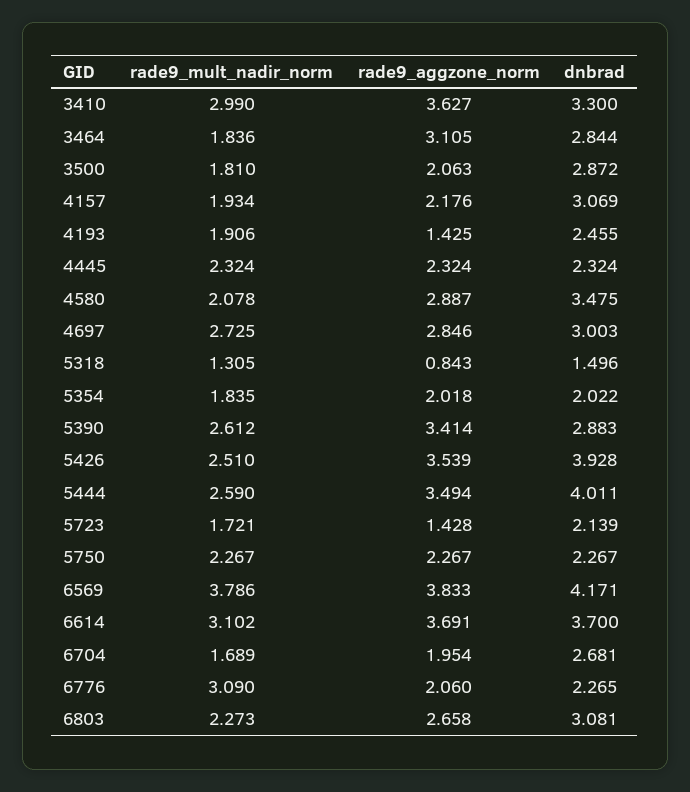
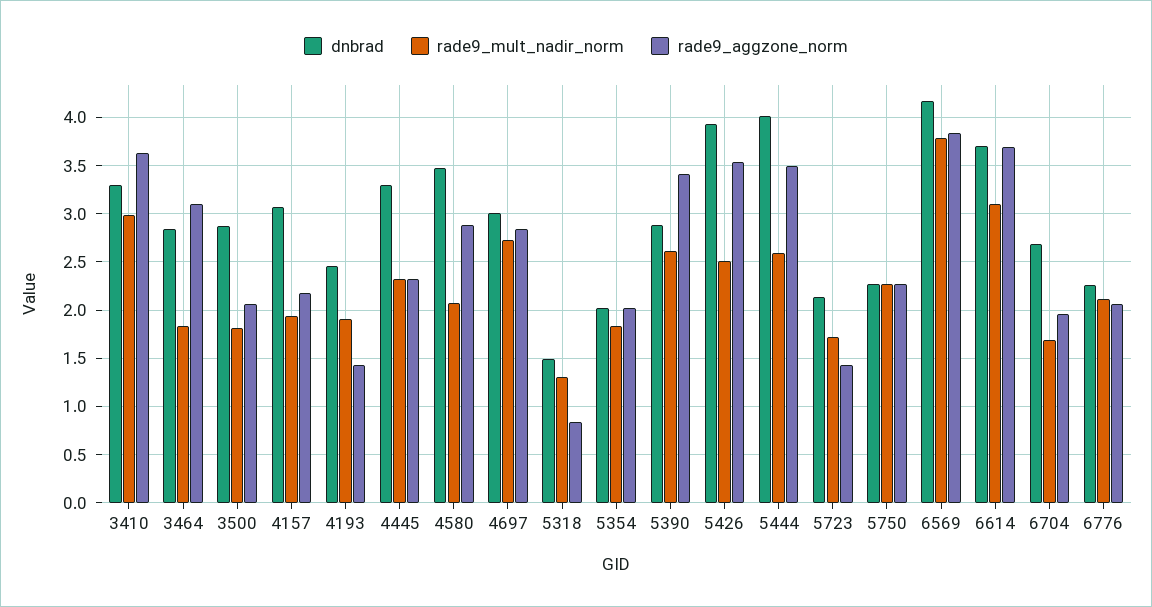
  {
    "rade9_mult_nadir_norm": {
      "3410": 2.99,
      "3464": 1.836,
      "3500": 1.81,
      "4157": 1.934,
      "4193": 1.906,
      "4445": 2.324,
      "4580": 2.078,
      "4697": 2.725,
      "5318": 1.305,
      "5354": 1.835,
      "5390": 2.612,
      "5426": 2.51,
      "5444": 2.59,
      "5723": 1.721,
      "5750": 2.267,
      "6569": 3.786,
      "6614": 3.102,
      "6704": 1.689,
-     "6776": 3.09,
+     "6776": 2.1
-     "6803": 2.273
    },
    "rade9_aggzone_norm": {
      "3410": 3.627,
      "3464": 3.105,
      "3500": 2.063,
      "4157": 2.176,
      "4193": 1.425,
      "4445": 2.324,
      "4580": 2.887,
      "4697": 2.846,
      "5318": 0.843,
      "5354": 2.018,
      "5390": 3.414,
      "5426": 3.539,
      "5444": 3.494,
      "5723": 1.428,
      "5750": 2.267,
      "6569": 3.833,
      "6614": 3.691,
      "6704": 1.954,
-     "6776": 2.06,
+     "6776": 2.06
-     "6803": 2.658
    },
    "dnbrad": {
      "3410": 3.3,
      "3464": 2.844,
      "3500": 2.872,
      "4157": 3.069,
      "4193": 2.455,
-     "4445": 2.324,
+     "4445": 3.3,
      "4580": 3.475,
      "4697": 3.003,
      "5318": 1.496,
      "5354": 2.022,
      "5390": 2.883,
      "5426": 3.928,
      "5444": 4.011,
      "5723": 2.139,
      "5750": 2.267,
      "6569": 4.171,
      "6614": 3.7,
      "6704": 2.681,
-     "6776": 2.265,
+     "6776": 2.265
-     "6803": 3.081
    }
  }

